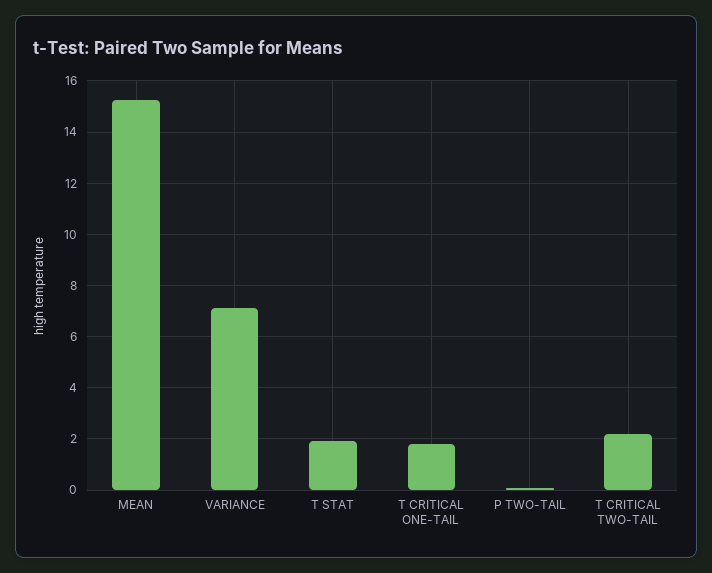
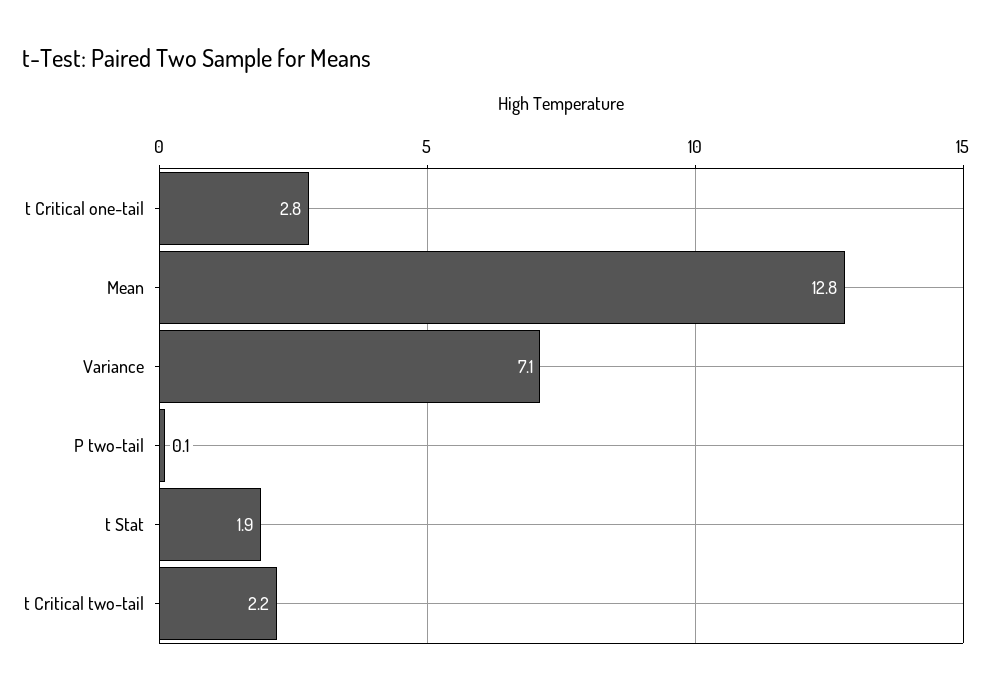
  {
-   "MEAN": 15.25,
+   "MEAN": 12.8,
    "VARIANCE": 7.1,
    "T STAT": 1.9,
-   "T CRITICAL ONE-TAIL": 1.75,
+   "T CRITICAL ONE-TAIL": 2.8,
    "P TWO-TAIL": 0.1,
    "T CRITICAL TWO-TAIL": 2.2
  }

